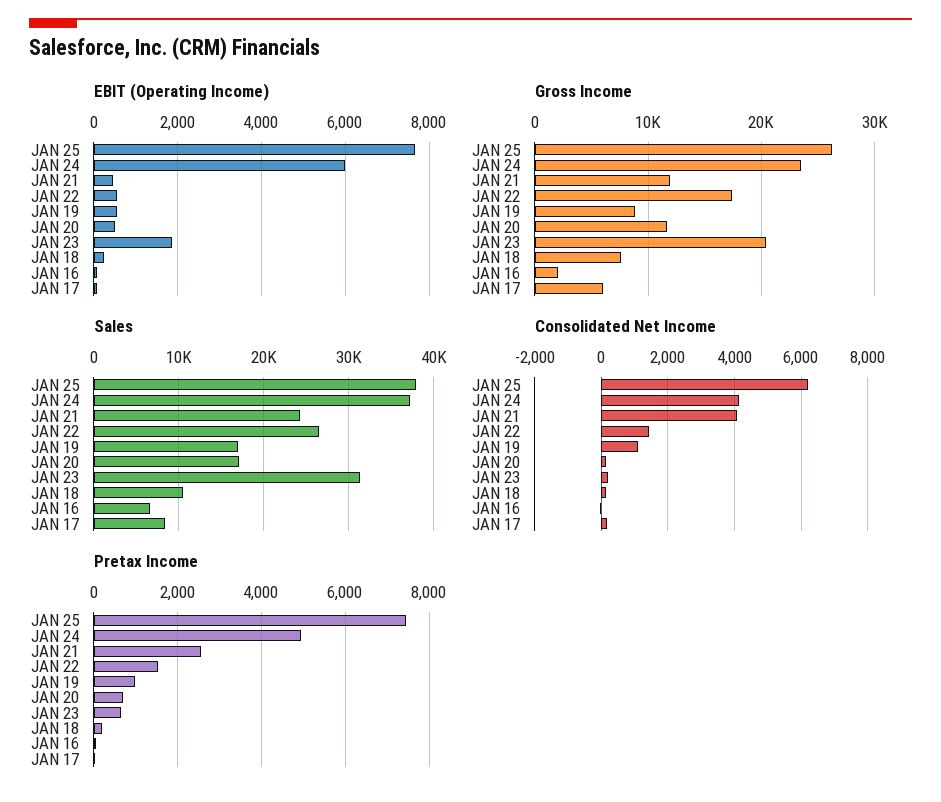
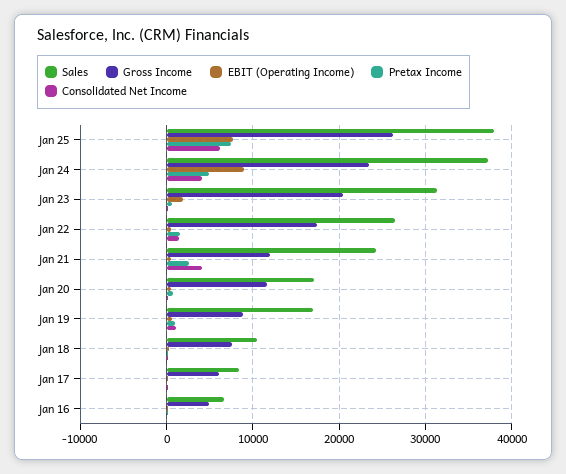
  {
    "EBIT (Operating Income)": {
      "JAN 25": 7600,
-     "JAN 24": 6000,
+     "JAN 24": 9000,
      "JAN 21": 400,
      "JAN 22": 600,
      "JAN 19": 600,
      "JAN 20": 600,
      "JAN 23": 1800,
      "JAN 18": 200,
      "JAN 16": 0,
      "JAN 17": 0
    },
    "Gross Income": {
      "JAN 25": 26000,
      "JAN 24": 24000,
      "JAN 21": 12000,
      "JAN 22": 17000,
      "JAN 19": 9000,
      "JAN 20": 12000,
      "JAN 23": 20000,
      "JAN 18": 8000,
-     "JAN 16": 2000,
+     "JAN 16": 5000,
      "JAN 17": 6000
    },
    "Sales": {
      "JAN 25": 38000,
      "JAN 24": 37000,
      "JAN 21": 24000,
      "JAN 22": 26000,
      "JAN 19": 17000,
      "JAN 20": 17000,
      "JAN 23": 31000,
      "JAN 18": 10000,
      "JAN 16": 7000,
      "JAN 17": 8000
    },
    "Consolidated Net Income": {
      "JAN 25": 6200,
      "JAN 24": 4200,
      "JAN 21": 4000,
      "JAN 22": 1400,
      "JAN 19": 1200,
      "JAN 20": 200,
      "JAN 23": 200,
      "JAN 18": 200,
      "JAN 16": 0,
      "JAN 17": 200
    },
    "Pretax Income": {
      "JAN 25": 7400,
      "JAN 24": 5000,
      "JAN 21": 2600,
      "JAN 22": 1600,
      "JAN 19": 1000,
      "JAN 20": 800,
      "JAN 23": 600,
      "JAN 18": 200,
      "JAN 16": 0,
      "JAN 17": 0
    }
  }

